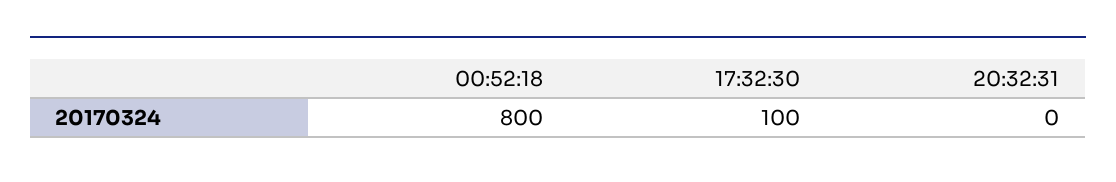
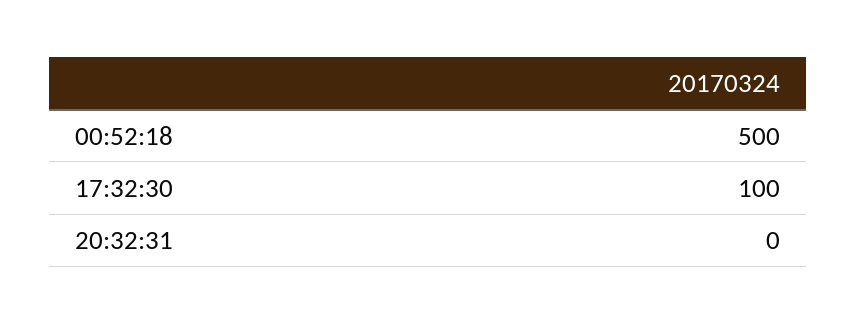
  {
-   "00:52:18": 800,
+   "00:52:18": 500,
    "17:32:30": 100,
    "20:32:31": 0
  }

